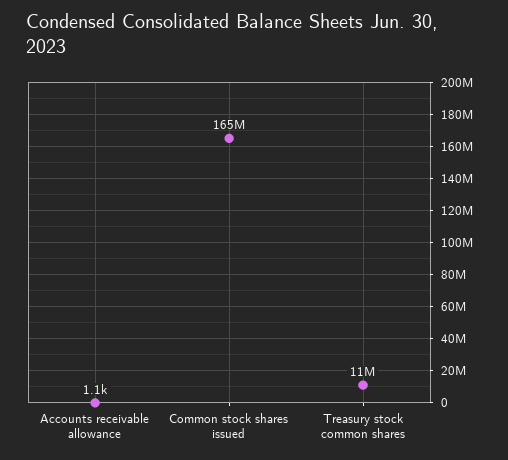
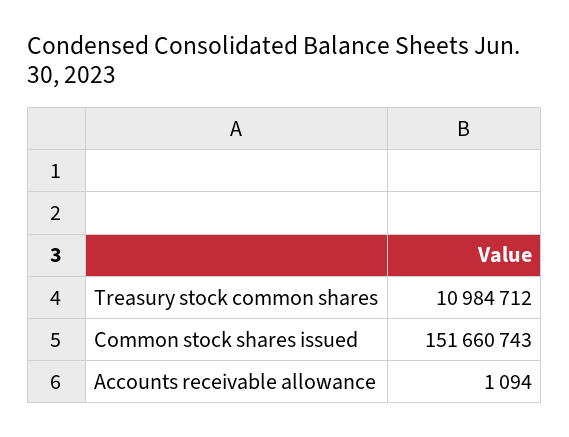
  {
    "Accounts receivable allowance": 1094,
-   "Common stock shares issued": 165000000,
+   "Common stock shares issued": 151660743,
    "Treasury stock common shares": 10984712
  }

